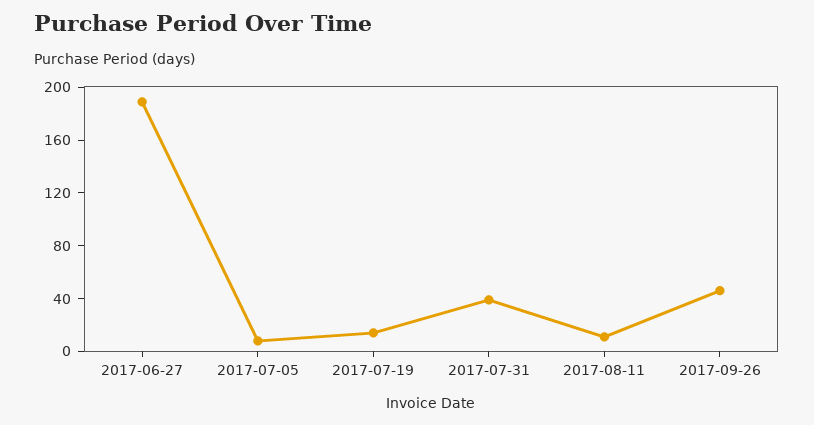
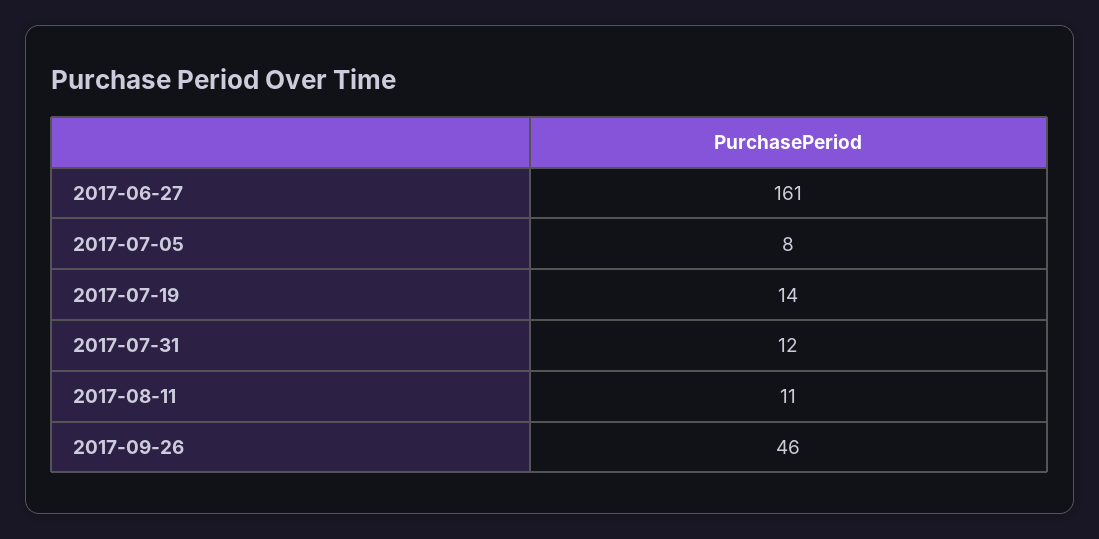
  {
-   "2017-06-27": 190,
+   "2017-06-27": 161,
    "2017-07-05": 8,
    "2017-07-19": 14,
-   "2017-07-31": 40,
+   "2017-07-31": 12,
    "2017-08-11": 11,
    "2017-09-26": 46
  }

